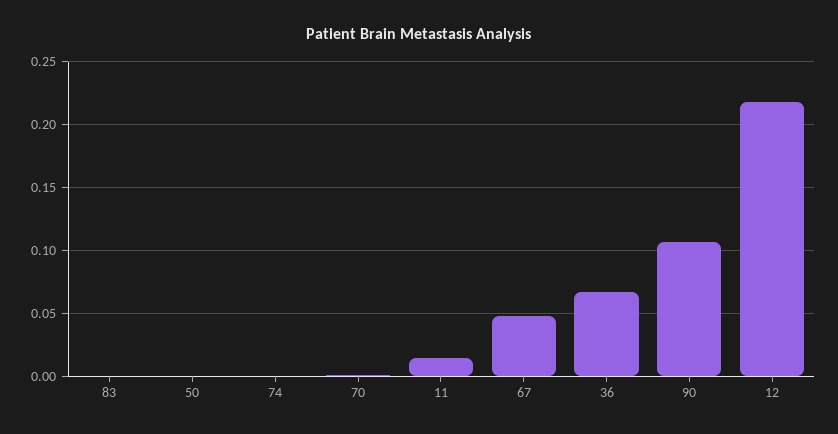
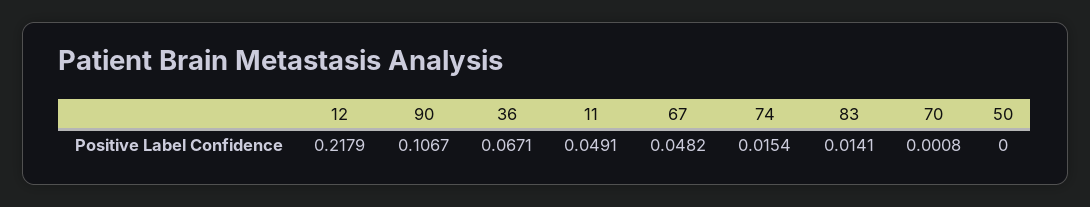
  {
-   "83": 0,
+   "83": 0.0141,
    "50": 0,
-   "74": 0,
+   "74": 0.0154,
    "70": 0.0008,
-   "11": 0.015,
+   "11": 0.0491,
    "67": 0.0482,
    "36": 0.0671,
    "90": 0.1067,
    "12": 0.2179
  }

